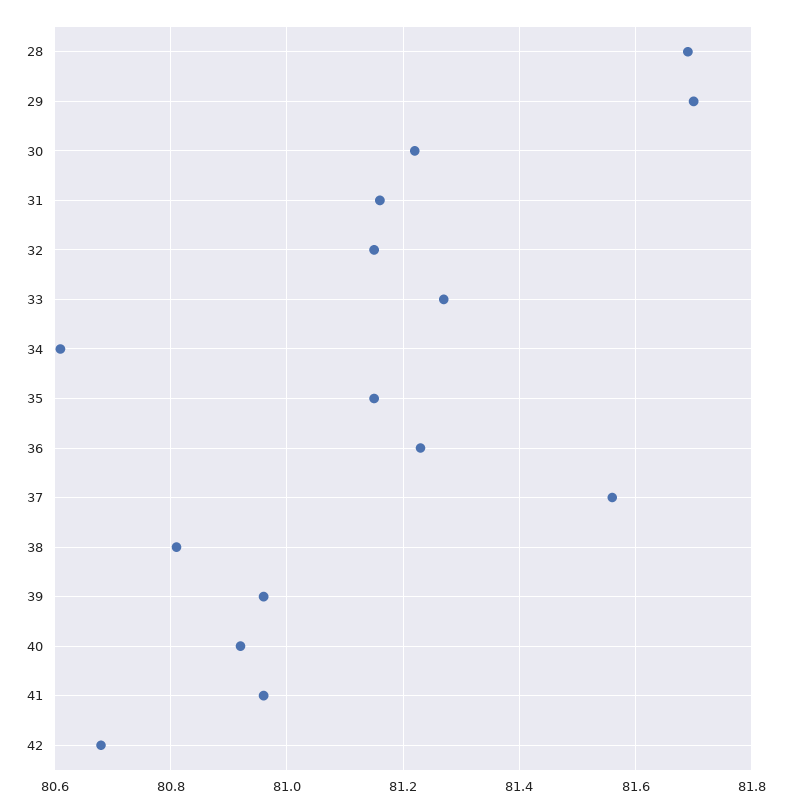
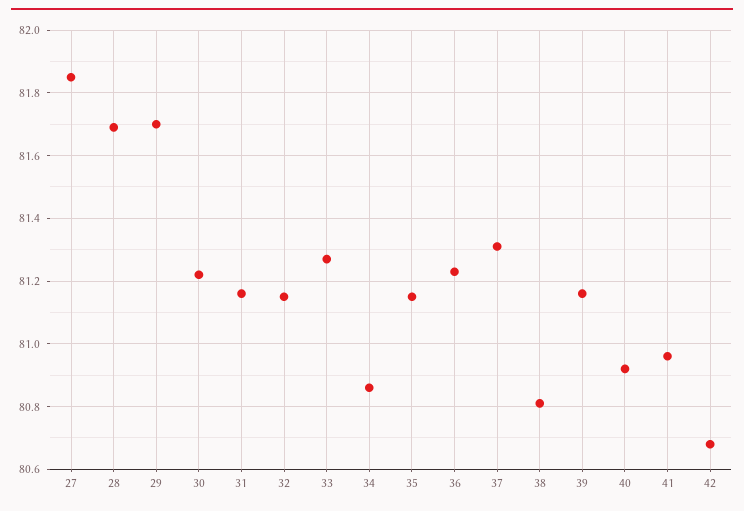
  {
    "28": 81.7,
    "29": 81.7,
    "30": 81.2,
    "31": 81.15,
    "32": 81.15,
    "33": 81.25,
-   "34": 80.6,
+   "34": 80.85,
    "35": 81.15,
    "36": 81.25,
-   "37": 81.55,
+   "37": 81.3,
    "38": 80.8,
-   "39": 80.95,
+   "39": 81.15,
    "40": 80.9,
    "41": 80.95,
-   "42": 80.7
+   "42": 80.7,
+   "27": 81.85
  }

